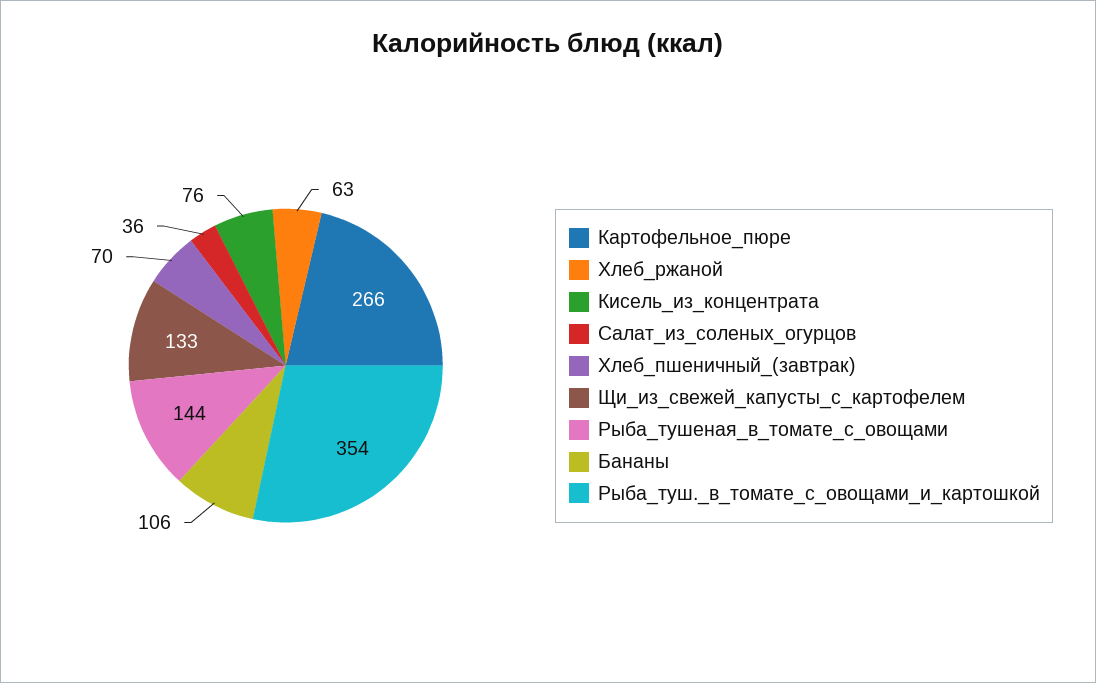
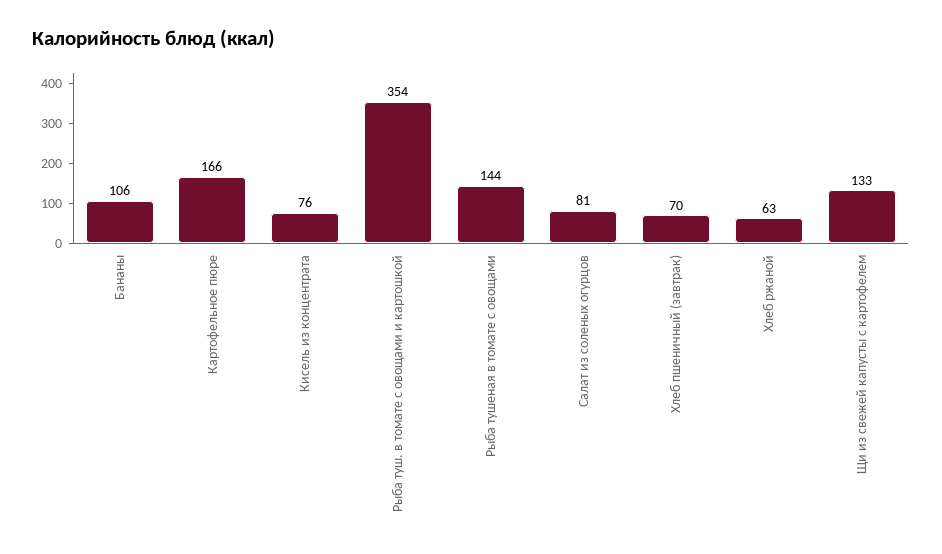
  {
-   "Картофельное_пюре": 266,
+   "Картофельное_пюре": 166,
    "Хлеб_ржаной": 63,
    "Кисель_из_концентрата": 76,
-   "Салат_из_соленых_огурцов": 36,
+   "Салат_из_соленых_огурцов": 81,
    "Хлеб_пшеничный_(завтрак)": 70,
    "Щи_из_свежей_капусты_с_картофелем": 133,
    "Рыба_тушеная_в_томате_с_овощами": 144,
    "Бананы": 106,
    "Рыба_туш._в_томате_с_овощами_и_картошкой": 354
  }

